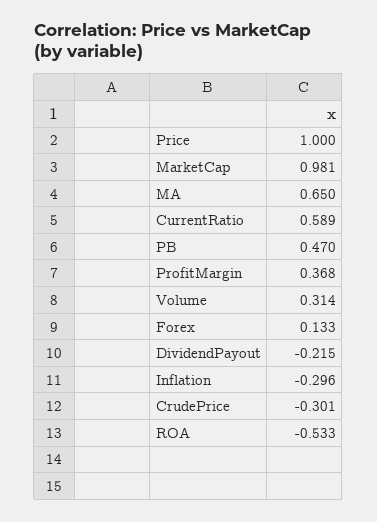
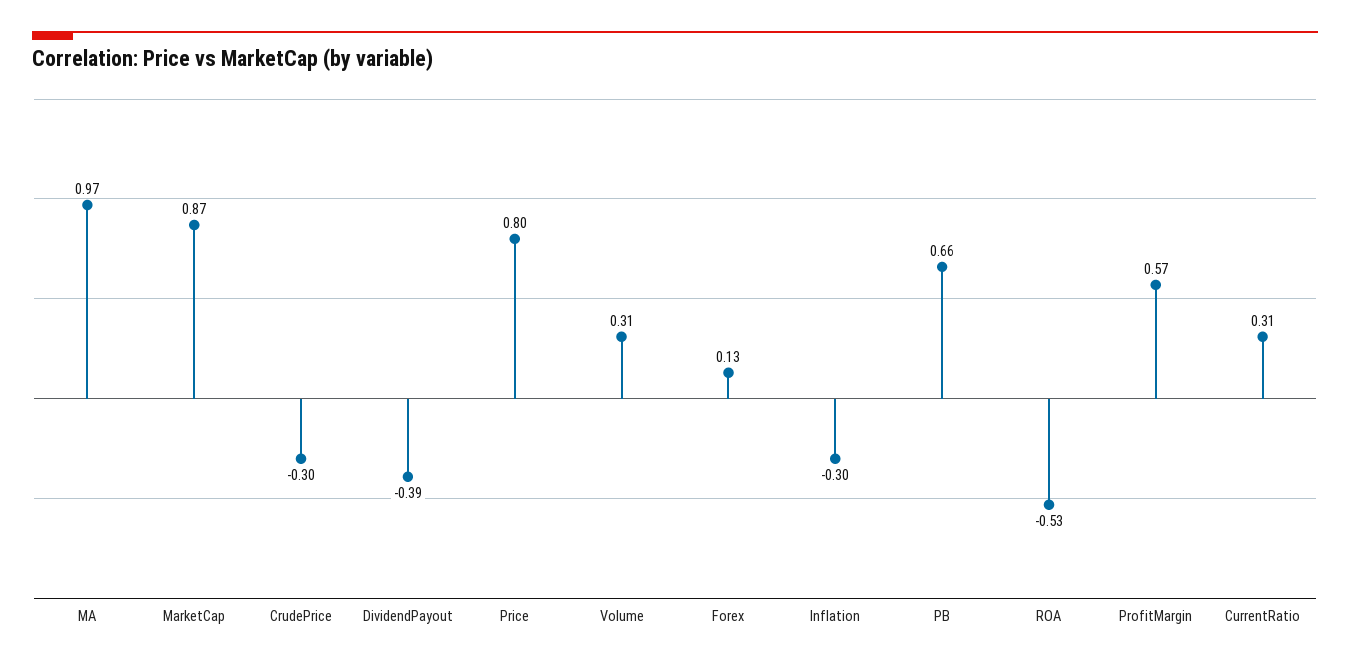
  {
-   "Price": 1,
+   "Price": 0.8,
-   "MarketCap": 0.981,
+   "MarketCap": 0.87,
-   "MA": 0.65,
+   "MA": 0.97,
-   "CurrentRatio": 0.589,
+   "CurrentRatio": 0.31,
-   "PB": 0.47,
+   "PB": 0.66,
-   "ProfitMargin": 0.368,
+   "ProfitMargin": 0.57,
    "Volume": 0.314,
    "Forex": 0.133,
-   "DividendPayout": -0.215,
+   "DividendPayout": -0.39,
    "Inflation": -0.296,
    "CrudePrice": -0.301,
    "ROA": -0.533
  }

